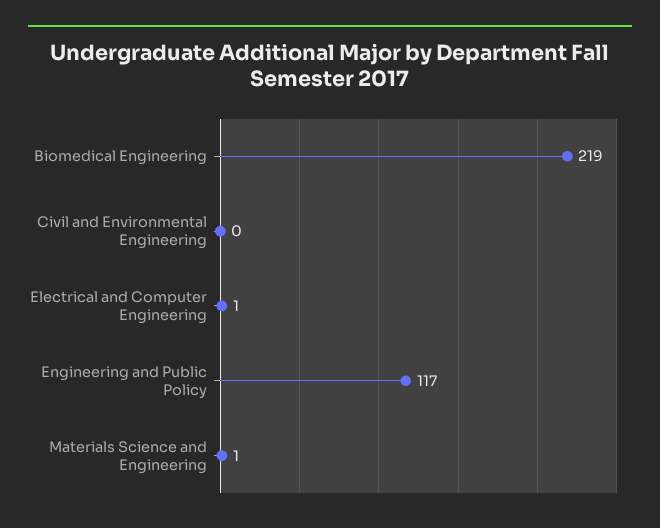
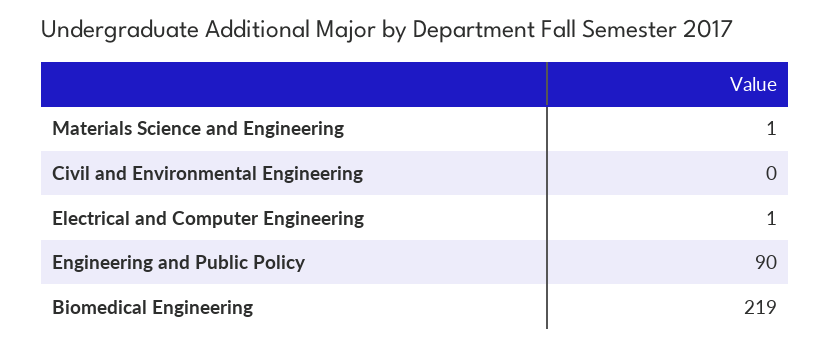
  {
    "Biomedical Engineering": 219,
    "Civil and Environmental Engineering": 0,
    "Electrical and Computer Engineering": 1,
-   "Engineering and Public Policy": 117,
+   "Engineering and Public Policy": 90,
    "Materials Science and Engineering": 1
  }

